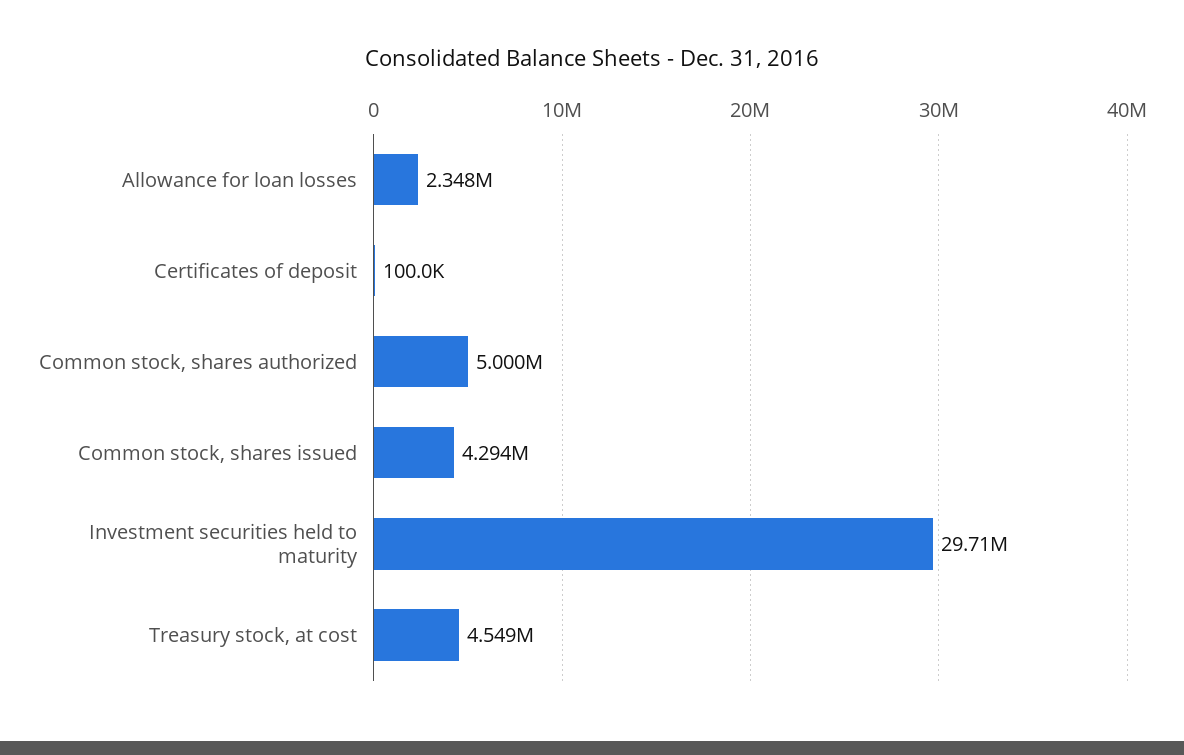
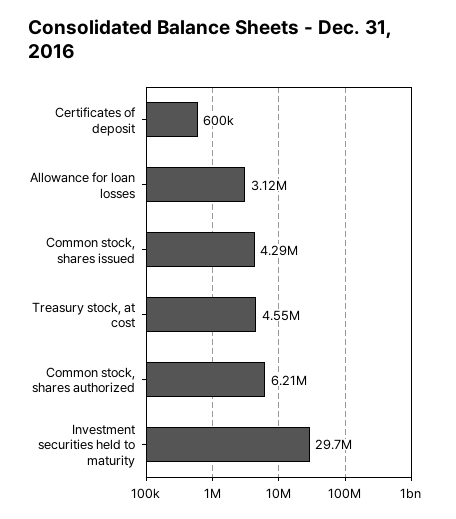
  {
-   "Allowance for loan losses": 2348000,
+   "Allowance for loan losses": 3120000,
-   "Certificates of deposit": 100000,
+   "Certificates of deposit": 600000,
-   "Common stock, shares authorized": 5000000,
+   "Common stock, shares authorized": 6210000,
    "Common stock, shares issued": 4294000,
    "Investment securities held to maturity": 29710000,
    "Treasury stock, at cost": 4549000
  }

